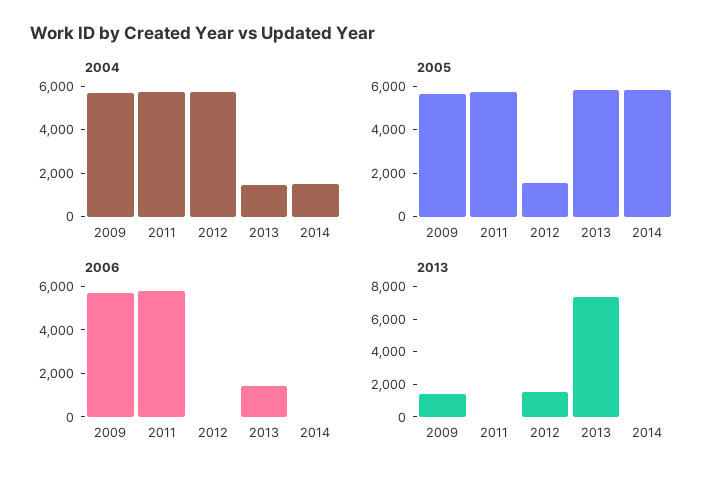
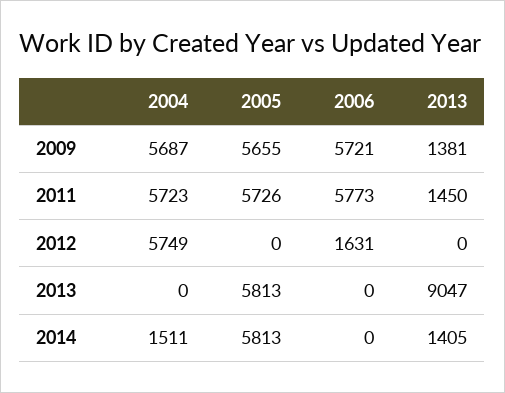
  {
    "2004": {
      "2009": 5687,
      "2011": 5723,
      "2012": 5749,
-     "2013": 1500,
+     "2013": 0,
      "2014": 1511
    },
    "2005": {
      "2009": 5655,
      "2011": 5726,
-     "2012": 1500,
+     "2012": 0,
      "2013": 5813,
      "2014": 5813
    },
    "2006": {
      "2009": 5721,
      "2011": 5773,
-     "2012": 0,
+     "2012": 1631,
-     "2013": 1500,
+     "2013": 0,
      "2014": 0
    },
    "2013": {
      "2009": 1381,
-     "2011": 0,
+     "2011": 1450,
-     "2012": 1500,
+     "2012": 0,
-     "2013": 7500,
+     "2013": 9047,
-     "2014": 0
+     "2014": 1405
    }
  }

